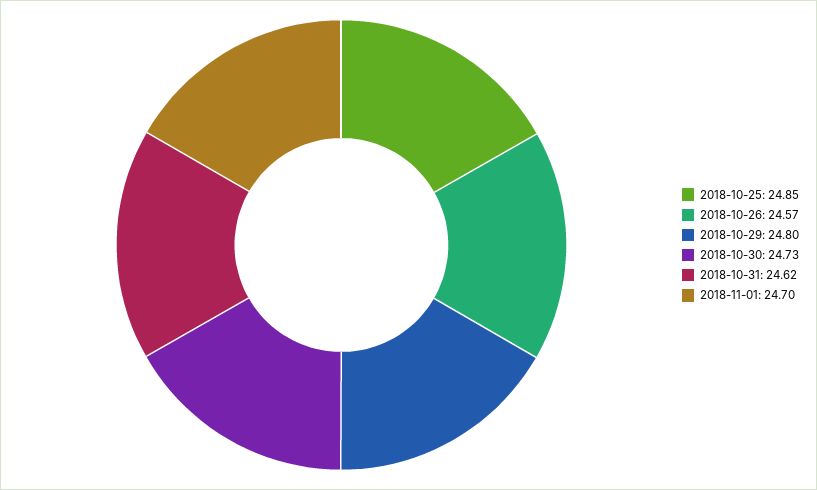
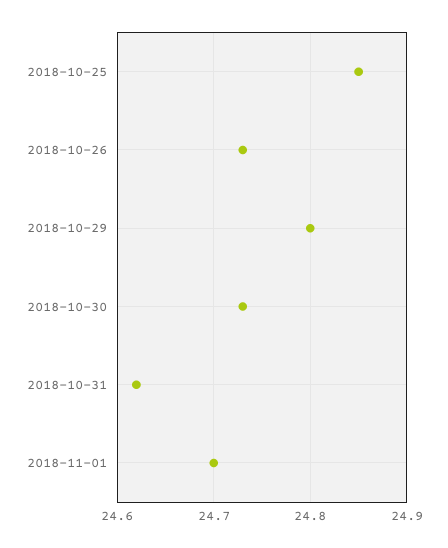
  {
    "2018-10-25": 24.85,
-   "2018-10-26": 24.57,
+   "2018-10-26": 24.73,
    "2018-10-29": 24.8,
    "2018-10-30": 24.73,
    "2018-10-31": 24.62,
    "2018-11-01": 24.7
  }

